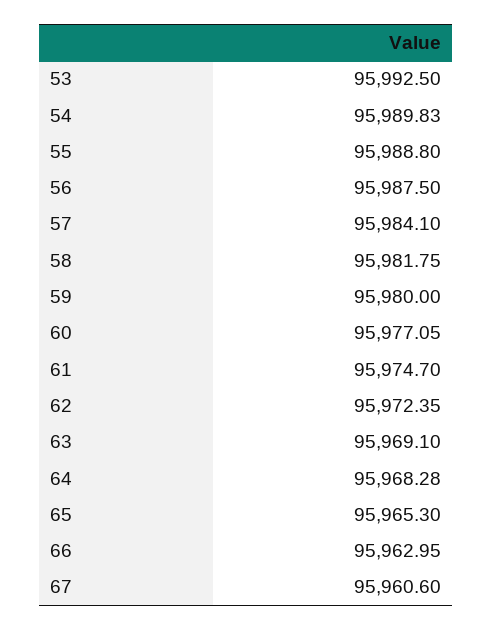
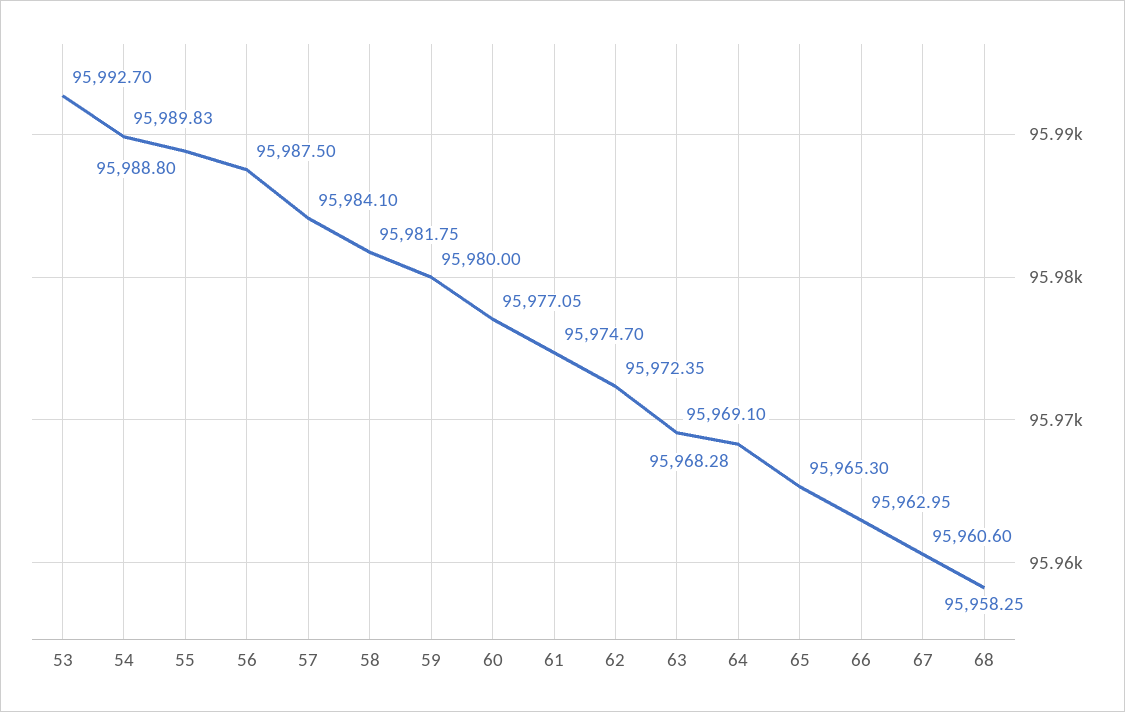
  {
-   "53": 95992.5,
+   "53": 95992.7,
    "54": 95989.83,
    "55": 95988.8,
    "56": 95987.5,
    "57": 95984.1,
    "58": 95981.75,
    "59": 95980,
    "60": 95977.05,
    "61": 95974.7,
    "62": 95972.35,
    "63": 95969.1,
    "64": 95968.28,
    "65": 95965.3,
    "66": 95962.95,
-   "67": 95960.6
+   "67": 95960.6,
+   "68": 95958.25
  }

